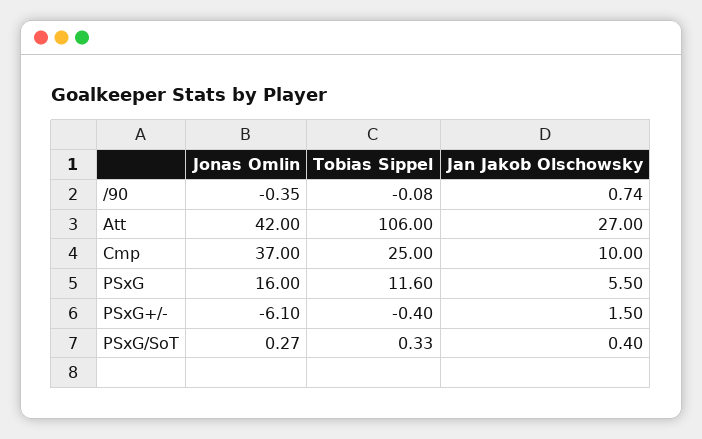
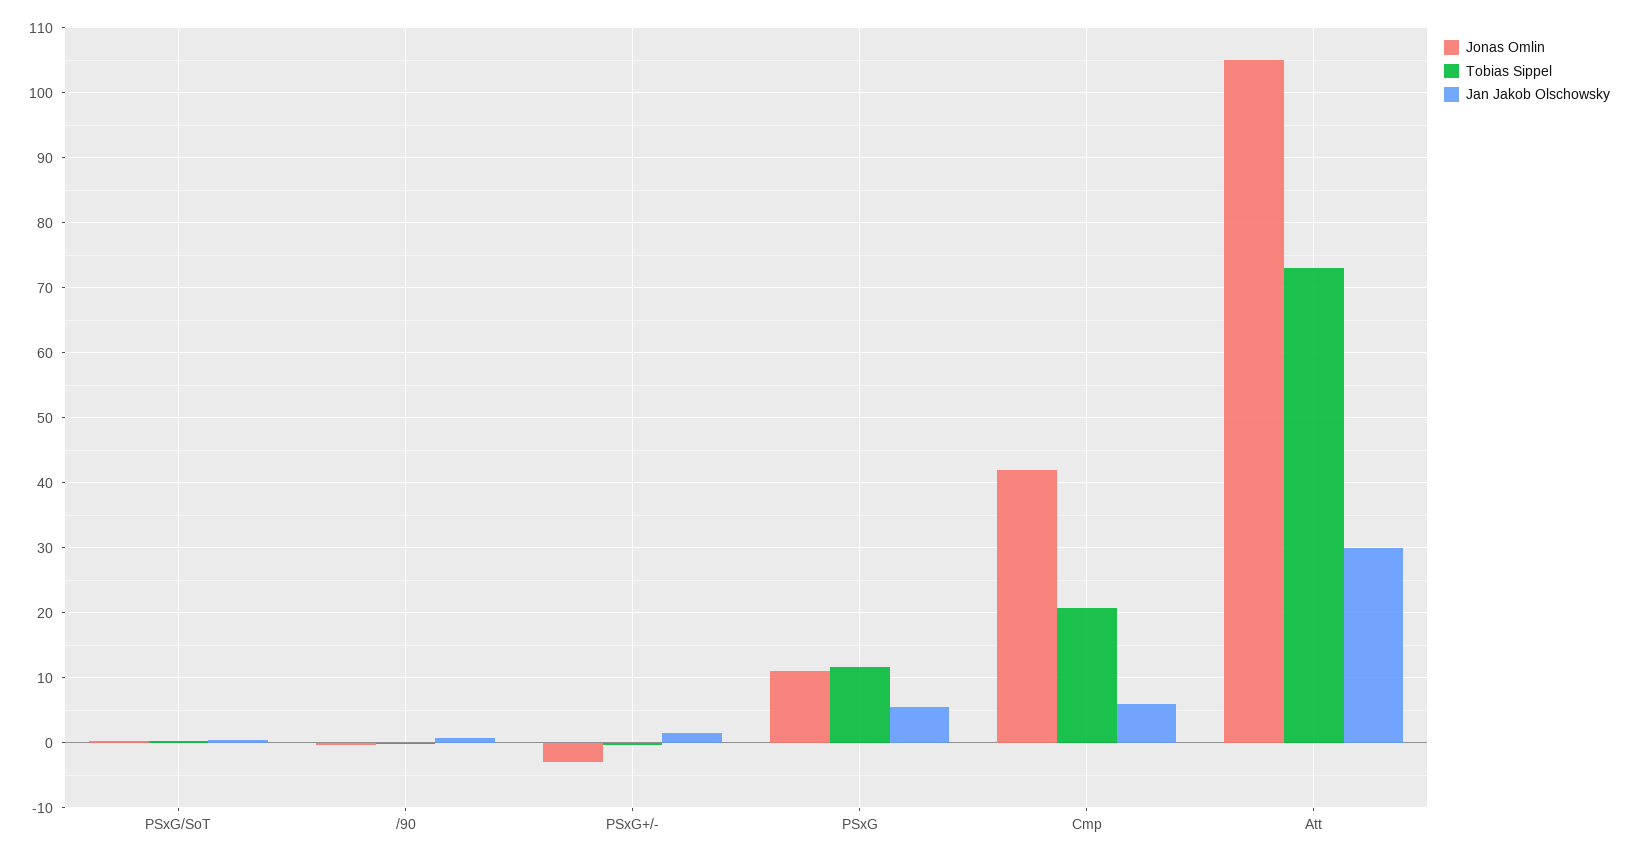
  {
    "Jonas Omlin": {
      "/90": -0.35,
-     "Att": 42,
+     "Att": 105,
-     "Cmp": 37,
+     "Cmp": 42,
-     "PSxG": 16,
+     "PSxG": 11,
-     "PSxG+/-": -6.1,
+     "PSxG+/-": -3,
      "PSxG/SoT": 0.27
    },
    "Tobias Sippel": {
      "/90": -0.08,
-     "Att": 106,
+     "Att": 73,
-     "Cmp": 25,
+     "Cmp": 21,
      "PSxG": 11.6,
      "PSxG+/-": -0.4,
      "PSxG/SoT": 0.33
    },
    "Jan Jakob Olschowsky": {
      "/90": 0.74,
-     "Att": 27,
+     "Att": 30,
-     "Cmp": 10,
+     "Cmp": 6,
      "PSxG": 5.5,
      "PSxG+/-": 1.5,
      "PSxG/SoT": 0.4
    }
  }

